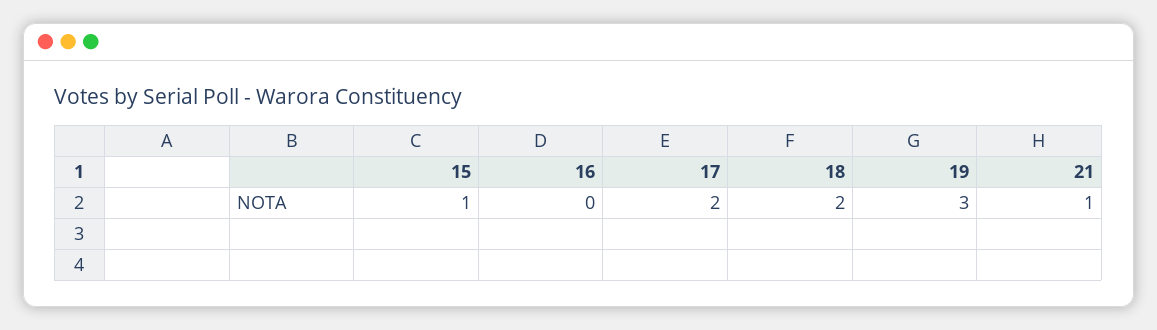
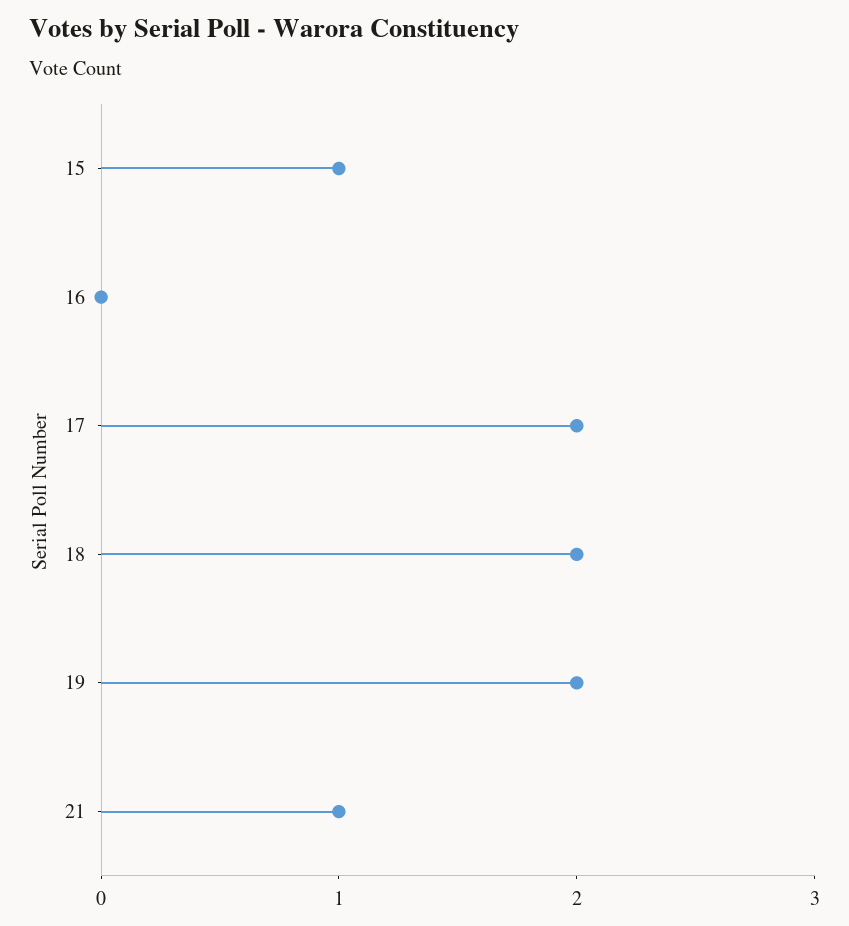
  {
    "15": 1,
    "16": 0,
    "17": 2,
    "18": 2,
-   "19": 3,
+   "19": 2,
    "21": 1
  }

